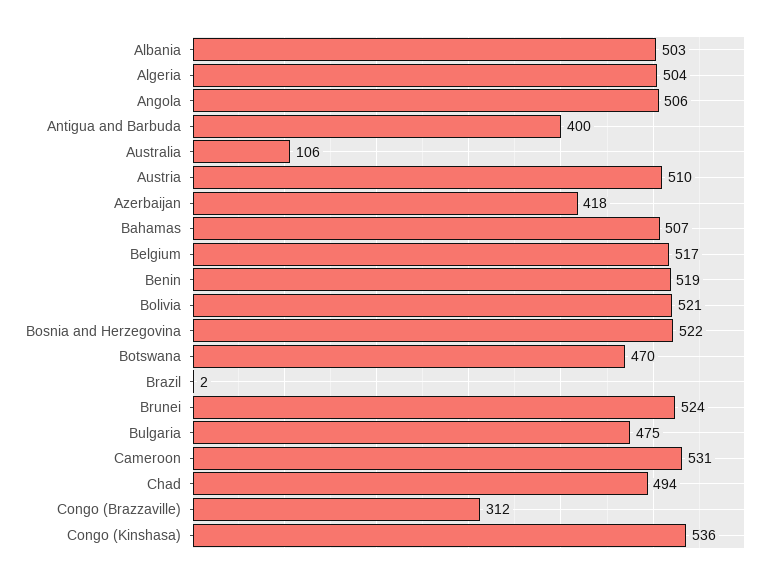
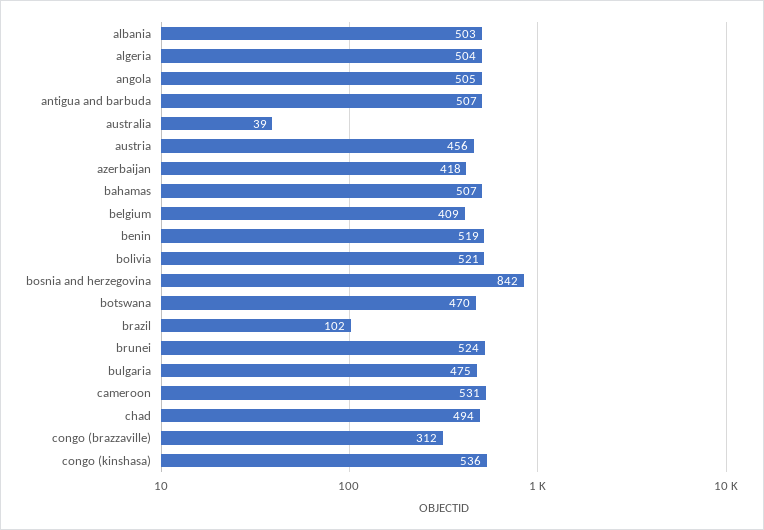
  {
    "Albania": 503,
    "Algeria": 504,
-   "Angola": 506,
+   "Angola": 505,
-   "Antigua and Barbuda": 400,
+   "Antigua and Barbuda": 507,
-   "Australia": 106,
+   "Australia": 39,
-   "Austria": 510,
+   "Austria": 456,
    "Azerbaijan": 418,
    "Bahamas": 507,
-   "Belgium": 517,
+   "Belgium": 409,
    "Benin": 519,
    "Bolivia": 521,
-   "Bosnia and Herzegovina": 522,
+   "Bosnia and Herzegovina": 842,
    "Botswana": 470,
-   "Brazil": 2,
+   "Brazil": 102,
    "Brunei": 524,
    "Bulgaria": 475,
    "Cameroon": 531,
    "Chad": 494,
    "Congo (Brazzaville)": 312,
    "Congo (Kinshasa)": 536
  }

